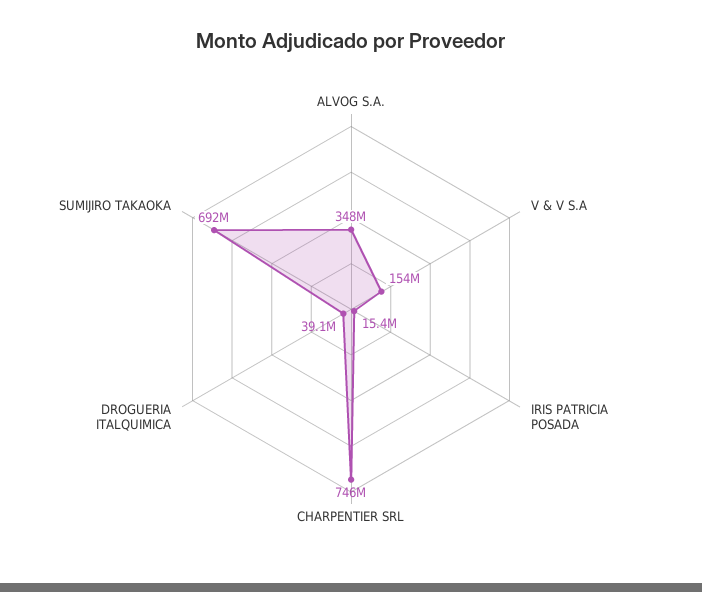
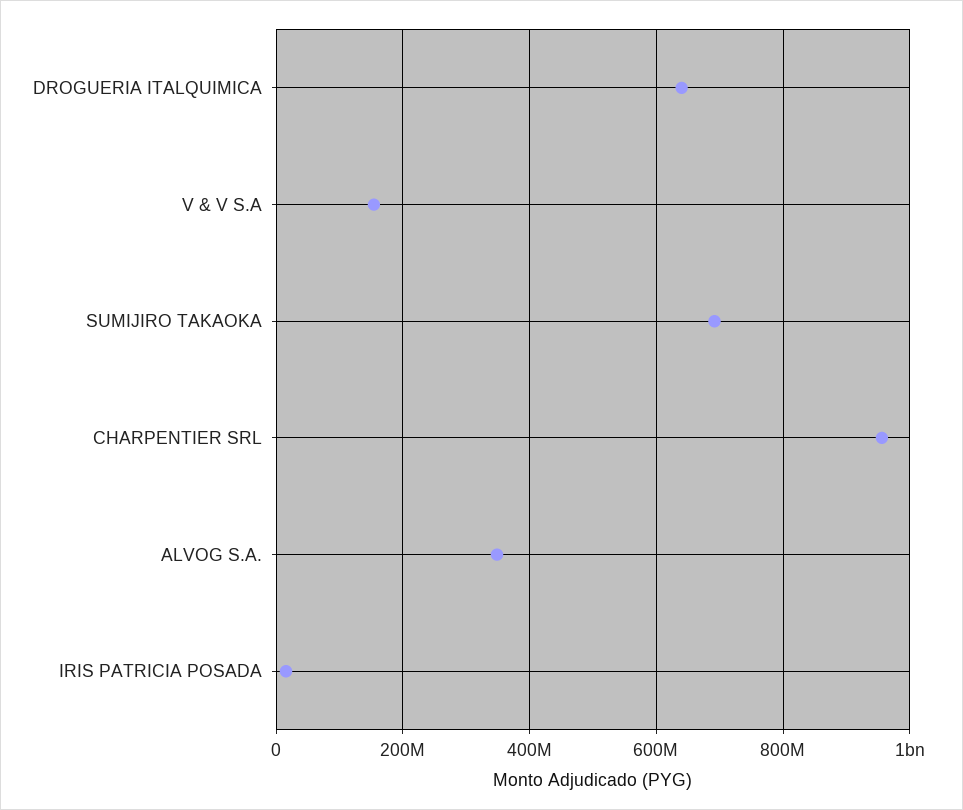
  {
    "ALVOG S.A.": 348000000,
    "V & V S.A": 154000000,
    "IRIS PATRICIA POSADA": 15400000,
-   "CHARPENTIER SRL": 746000000,
+   "CHARPENTIER SRL": 960000000,
-   "DROGUERIA ITALQUIMICA": 39100000,
+   "DROGUERIA ITALQUIMICA": 640000000,
    "SUMIJIRO TAKAOKA": 692000000
  }

